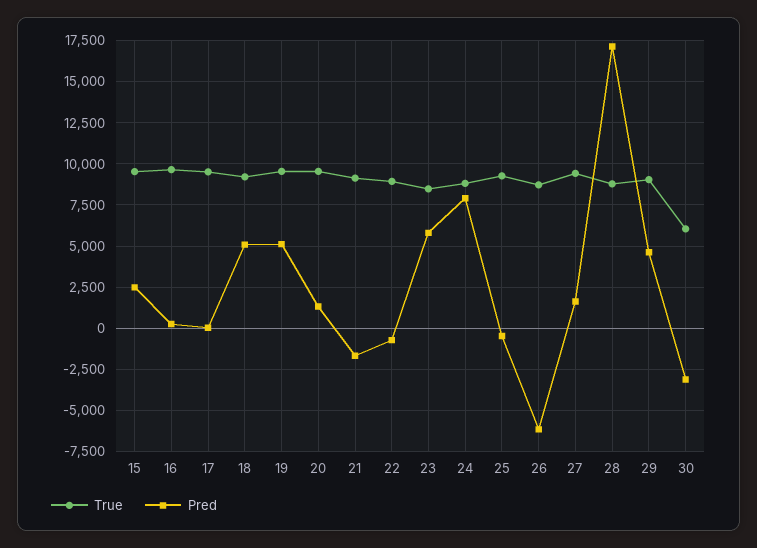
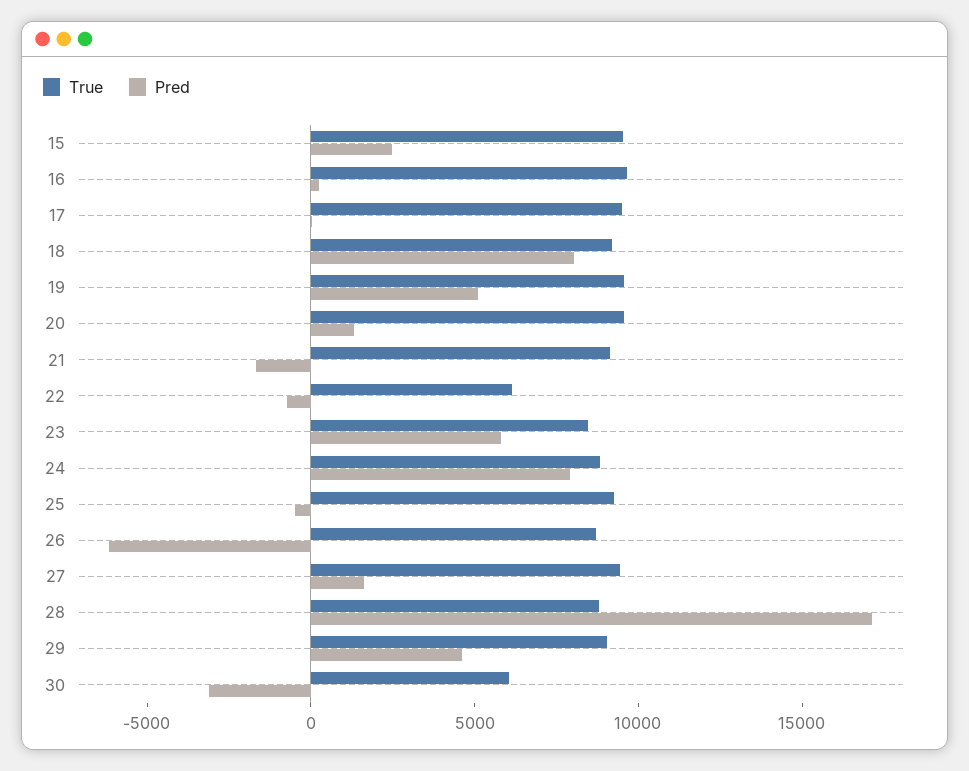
  {
    "True": {
      "15": 9500,
      "16": 9500,
      "17": 9500,
      "18": 9000,
      "19": 9500,
      "20": 9500,
      "21": 9000,
-     "22": 9000,
+     "22": 6000,
      "23": 8500,
      "24": 9000,
      "25": 9500,
      "26": 8500,
      "27": 9500,
      "28": 9000,
      "29": 9000,
      "30": 6000
    },
    "Pred": {
      "15": 2500,
      "16": 0,
      "17": 0,
-     "18": 5000,
+     "18": 8000,
      "19": 5000,
      "20": 1500,
      "21": -1500,
      "22": -500,
      "23": 6000,
      "24": 8000,
      "25": -500,
      "26": -6000,
      "27": 1500,
      "28": 17000,
      "29": 4500,
      "30": -3000
    }
  }

